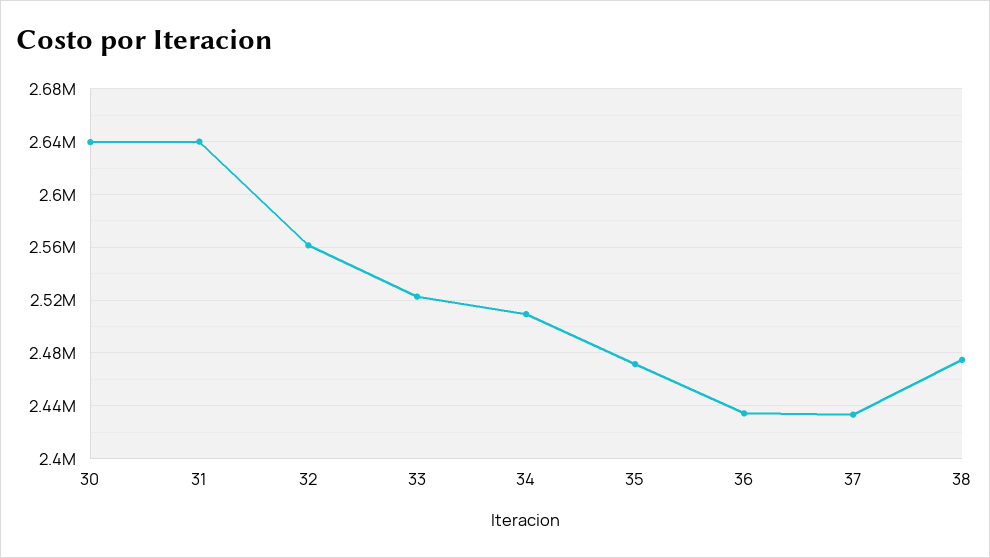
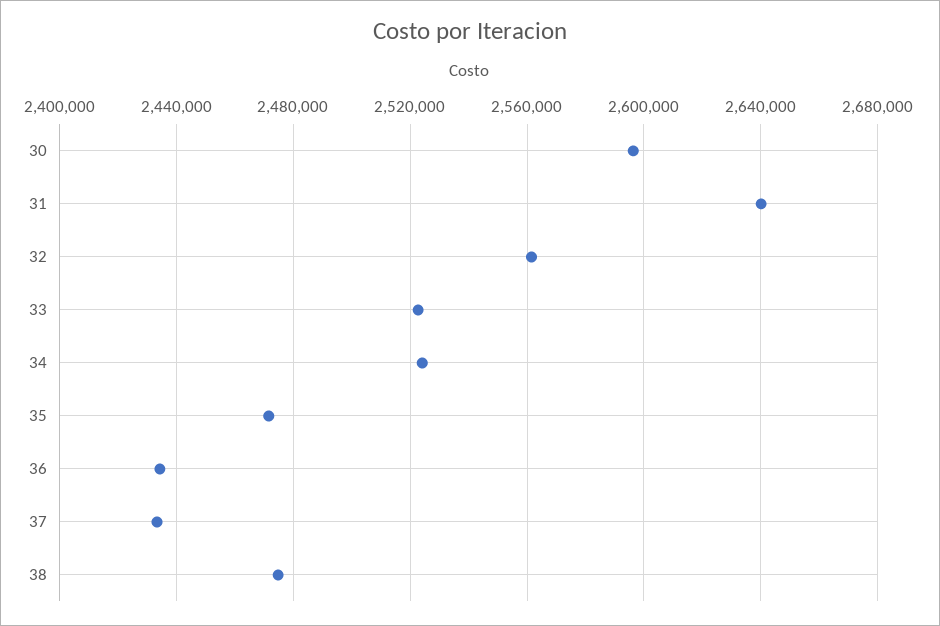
  {
-   "30": 2640000,
+   "30": 2595000,
    "31": 2640000,
    "32": 2560000,
    "33": 2525000,
-   "34": 2510000,
+   "34": 2525000,
    "35": 2470000,
    "36": 2435000,
    "37": 2435000,
    "38": 2475000
  }

